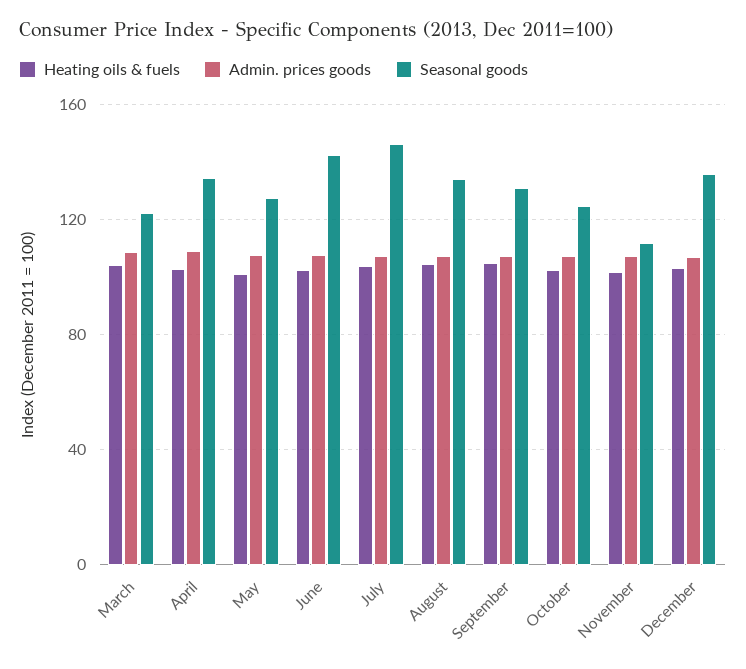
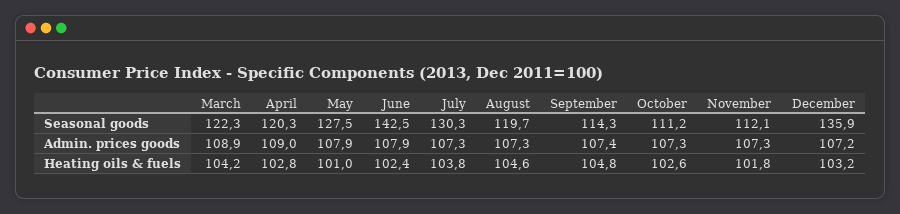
  {
    "Heating oils & fuels": {
      "March": 104.2,
      "April": 102.8,
      "May": 101,
      "June": 102.4,
      "July": 103.8,
      "August": 104.6,
      "September": 104.8,
      "October": 102.6,
      "November": 101.8,
      "December": 103.2
    },
    "Admin. prices goods": {
      "March": 108.9,
      "April": 109,
      "May": 107.9,
      "June": 107.9,
      "July": 107.3,
      "August": 107.3,
      "September": 107.4,
      "October": 107.3,
      "November": 107.3,
      "December": 107.2
    },
    "Seasonal goods": {
      "March": 122.3,
-     "April": 135,
+     "April": 120.3,
      "May": 127.5,
      "June": 142.5,
-     "July": 145,
+     "July": 130.3,
-     "August": 135,
+     "August": 119.7,
-     "September": 130,
+     "September": 114.3,
-     "October": 125,
+     "October": 111.2,
      "November": 112.1,
      "December": 135.9
    }
  }

